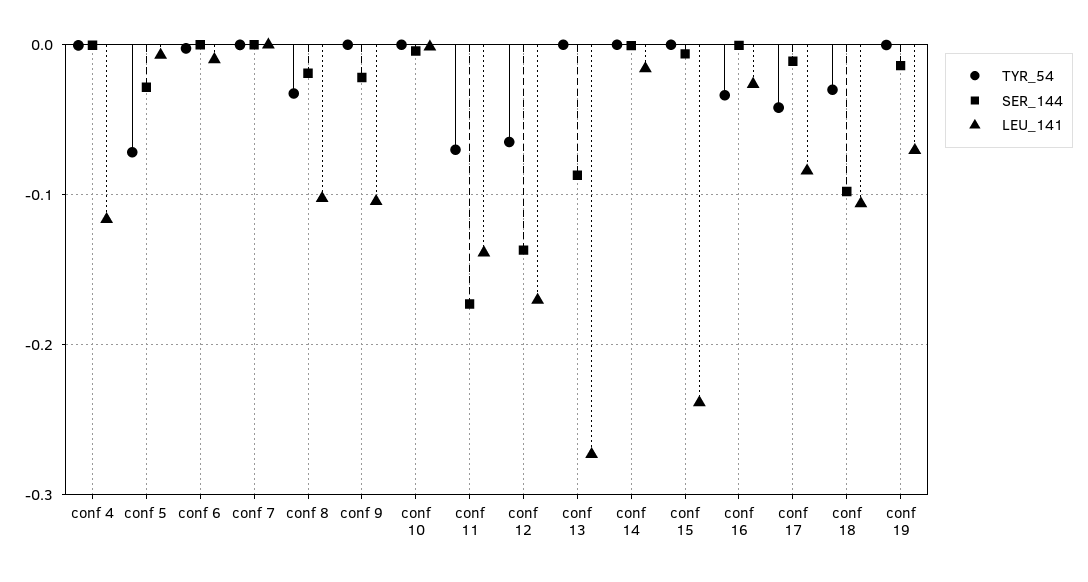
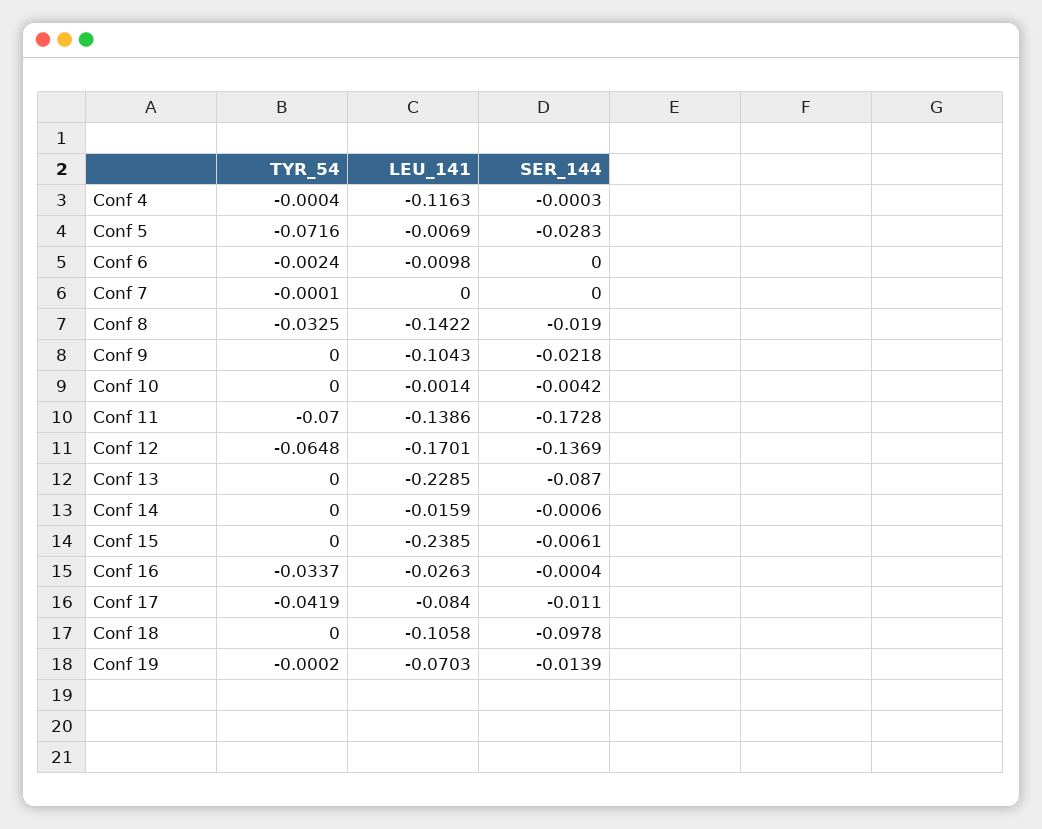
  {
    "TYR_54": {
      "conf 4": -0.0004,
      "conf 5": -0.0716,
      "conf 6": -0.0024,
      "conf 7": -0.0001,
      "conf 8": -0.0325,
      "conf 9": 0,
      "conf 10": 0,
      "conf 11": -0.07,
      "conf 12": -0.0648,
      "conf 13": 0,
      "conf 14": 0,
      "conf 15": 0,
      "conf 16": -0.0337,
      "conf 17": -0.0419,
-     "conf 18": -0.03,
+     "conf 18": 0,
      "conf 19": -0.0002
    },
    "SER_144": {
      "conf 4": -0.0003,
      "conf 5": -0.0283,
      "conf 6": 0,
      "conf 7": 0,
      "conf 8": -0.019,
      "conf 9": -0.0218,
      "conf 10": -0.0042,
      "conf 11": -0.1728,
      "conf 12": -0.1369,
      "conf 13": -0.087,
      "conf 14": -0.0006,
      "conf 15": -0.0061,
      "conf 16": -0.0004,
      "conf 17": -0.011,
      "conf 18": -0.0978,
      "conf 19": -0.0139
    },
    "LEU_141": {
      "conf 4": -0.1163,
      "conf 5": -0.0069,
      "conf 6": -0.0098,
      "conf 7": 0,
-     "conf 8": -0.1,
+     "conf 8": -0.1422,
      "conf 9": -0.1043,
      "conf 10": -0.0014,
      "conf 11": -0.1386,
      "conf 12": -0.1701,
-     "conf 13": -0.27,
+     "conf 13": -0.2285,
      "conf 14": -0.0159,
      "conf 15": -0.2385,
      "conf 16": -0.0263,
      "conf 17": -0.084,
      "conf 18": -0.1058,
      "conf 19": -0.0703
    }
  }

